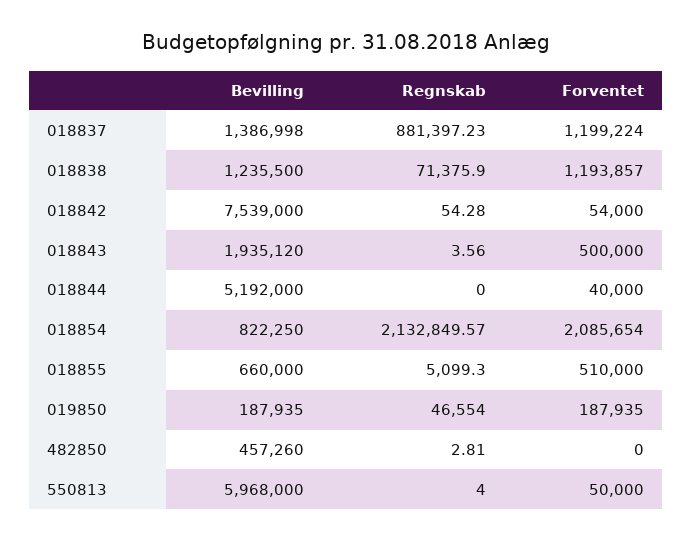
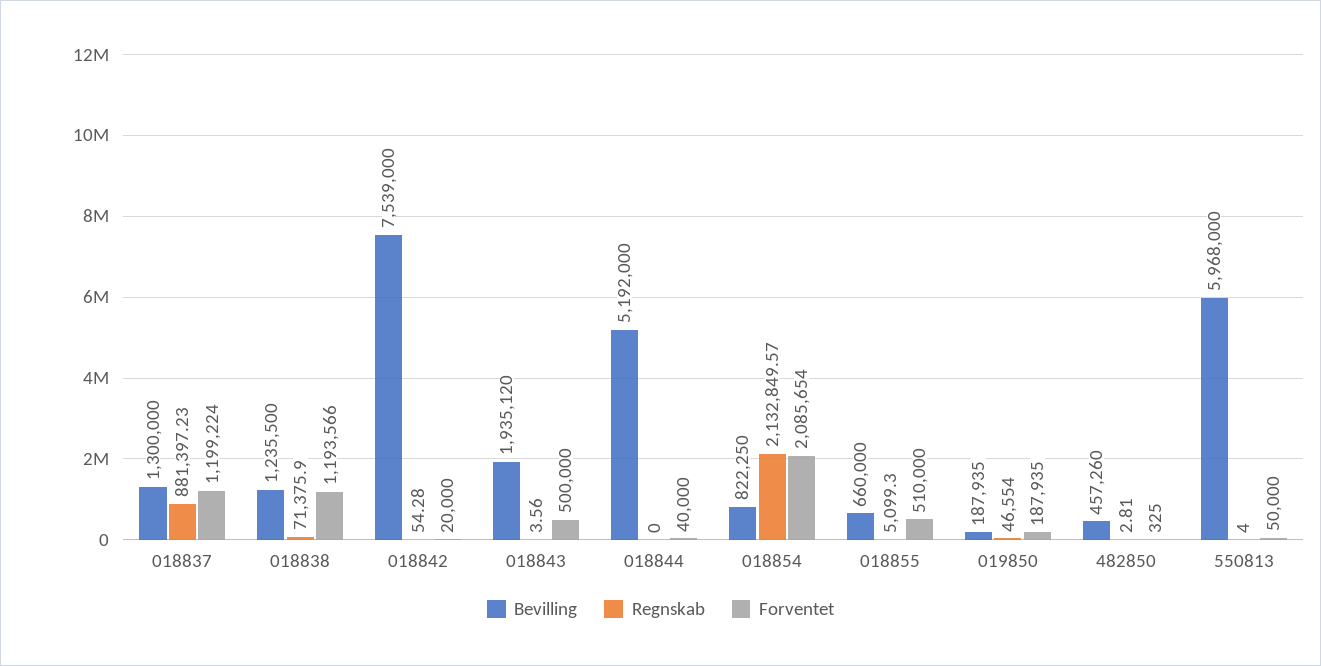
  {
    "Bevilling": {
-     "018837": 1386998,
+     "018837": 1300000,
      "018838": 1235500,
      "018842": 7539000,
      "018843": 1935120,
      "018844": 5192000,
      "018854": 822250,
      "018855": 660000,
      "019850": 187935,
      "482850": 457260,
      "550813": 5968000
    },
    "Regnskab": {
      "018837": 881397.23,
      "018838": 71375.9,
      "018842": 54.28,
      "018843": 3.56,
      "018844": 0,
      "018854": 2132849.57,
      "018855": 5099.3,
      "019850": 46554,
      "482850": 2.81,
      "550813": 4
    },
    "Forventet": {
      "018837": 1199224,
-     "018838": 1193857,
+     "018838": 1193566,
-     "018842": 54000,
+     "018842": 20000,
      "018843": 500000,
      "018844": 40000,
      "018854": 2085654,
      "018855": 510000,
      "019850": 187935,
-     "482850": 0,
+     "482850": 325,
      "550813": 50000
    }
  }

